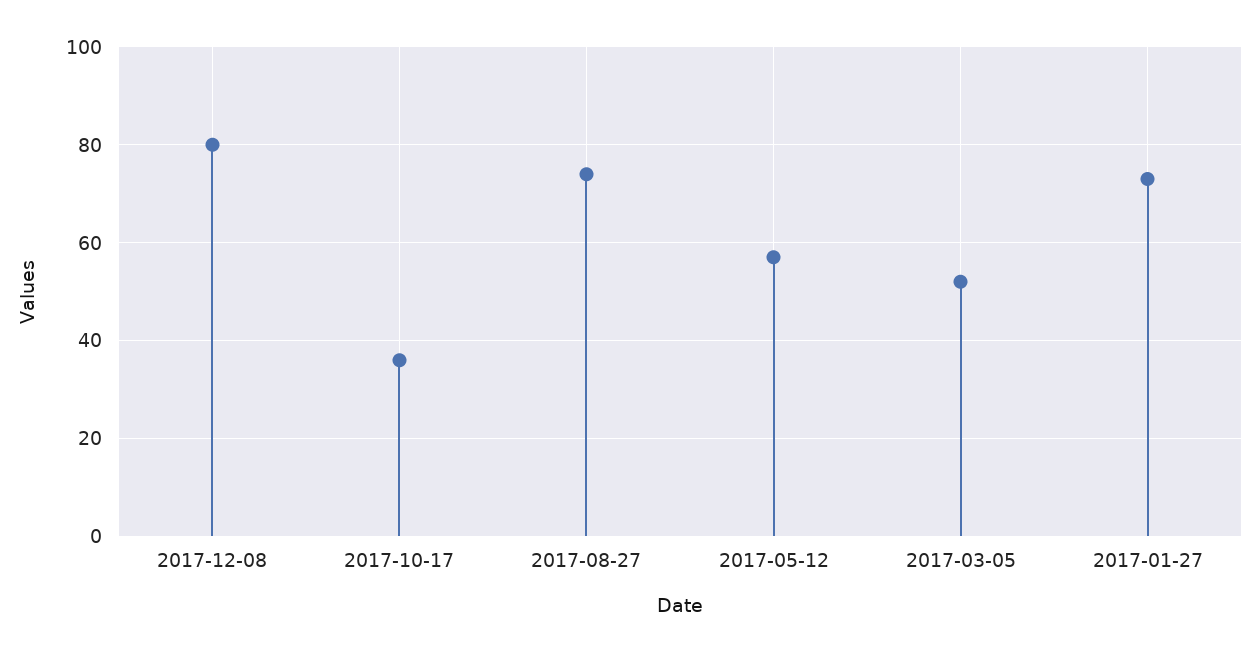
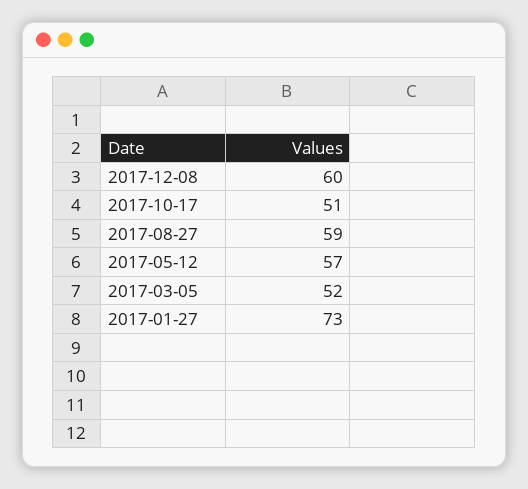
  {
-   "2017-12-08": 80,
+   "2017-12-08": 60,
-   "2017-10-17": 35,
+   "2017-10-17": 51,
-   "2017-08-27": 75,
+   "2017-08-27": 59,
    "2017-05-12": 57,
    "2017-03-05": 52,
    "2017-01-27": 73
  }

